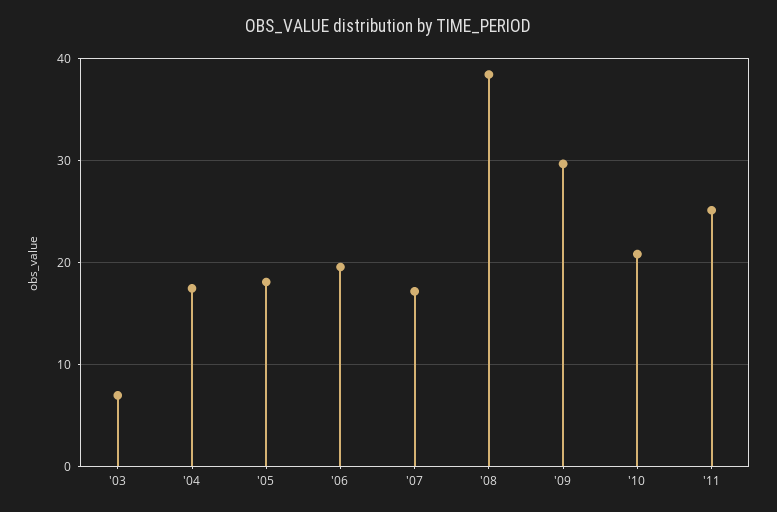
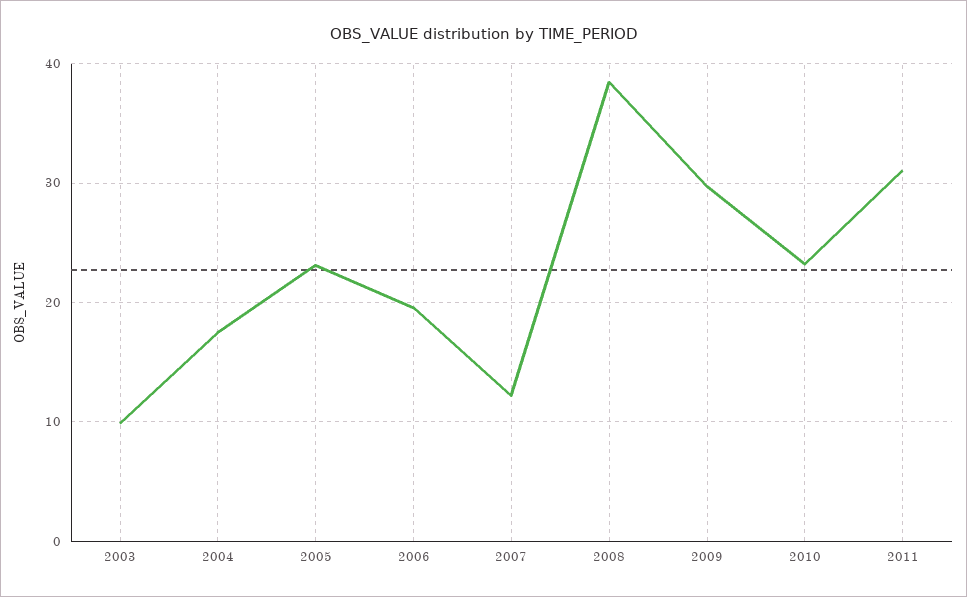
  {
-   "'03": 7,
+   "'03": 10,
    "'04": 17,
-   "'05": 18,
+   "'05": 23,
    "'06": 20,
-   "'07": 17,
+   "'07": 12,
    "'08": 38,
    "'09": 30,
-   "'10": 21,
+   "'10": 23,
-   "'11": 25
+   "'11": 31
  }

